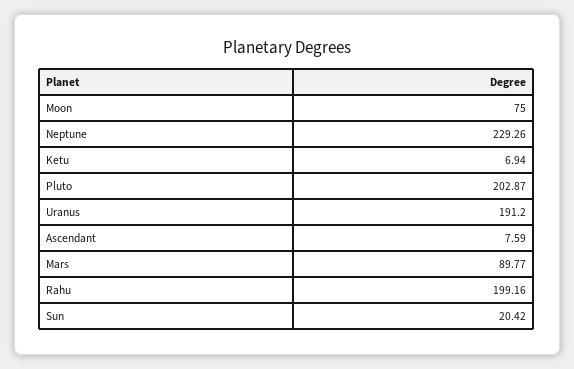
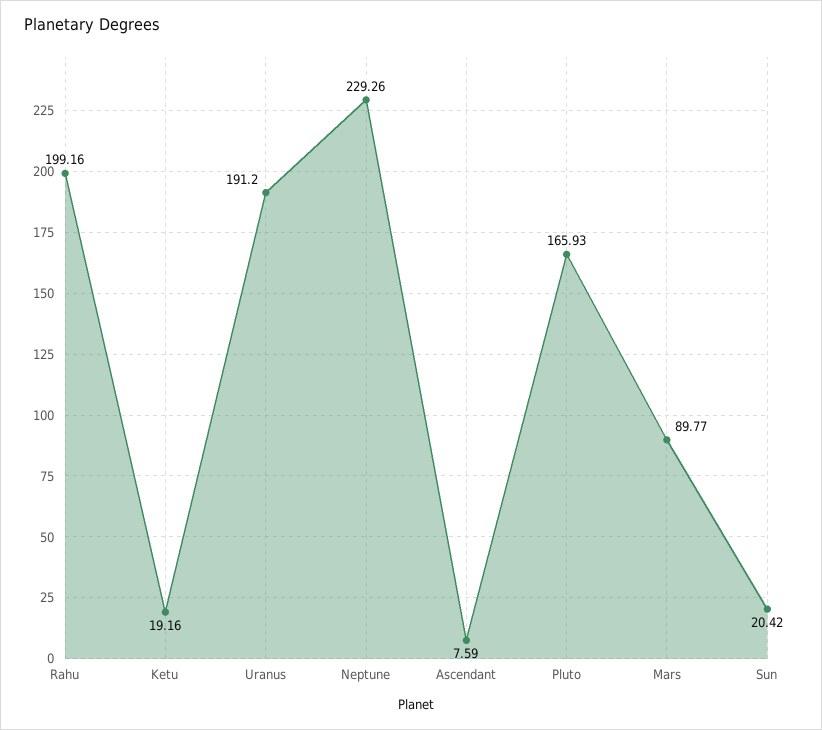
  {
-   "Moon": 75,
    "Neptune": 229.26,
-   "Ketu": 6.94,
+   "Ketu": 19.16,
-   "Pluto": 202.87,
+   "Pluto": 165.93,
    "Uranus": 191.2,
    "Ascendant": 7.59,
    "Mars": 89.77,
    "Rahu": 199.16,
    "Sun": 20.42
  }

